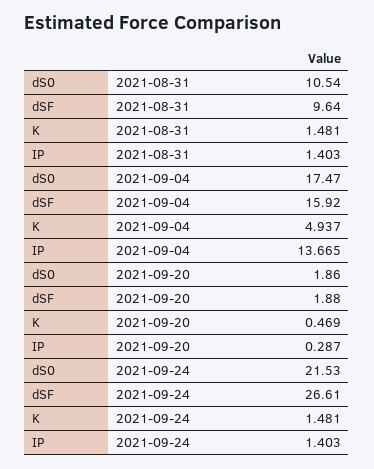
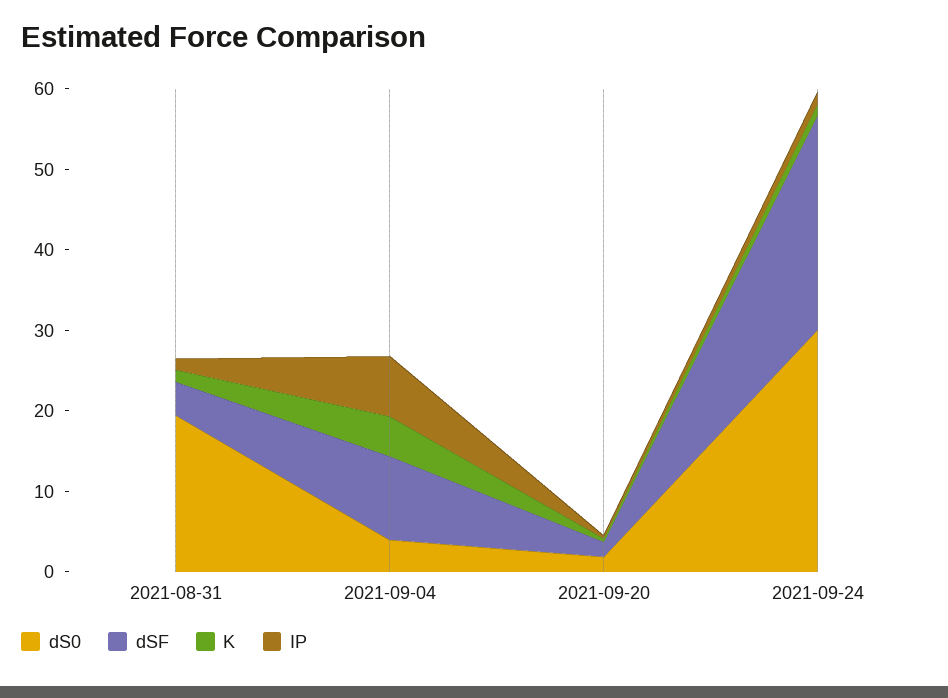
  {
    "dS0": {
-     "2021-08-31": 10.54,
+     "2021-08-31": 20,
-     "2021-09-04": 17.47,
+     "2021-09-04": 4,
      "2021-09-20": 1.86,
-     "2021-09-24": 21.53
+     "2021-09-24": 30
    },
    "dSF": {
-     "2021-08-31": 9.64,
+     "2021-08-31": 4,
-     "2021-09-04": 15.92,
+     "2021-09-04": 10,
      "2021-09-20": 1.88,
      "2021-09-24": 26.61
    },
    "K": {
      "2021-08-31": 1.481,
      "2021-09-04": 4.937,
      "2021-09-20": 0.469,
      "2021-09-24": 1.481
    },
    "IP": {
      "2021-08-31": 1.403,
-     "2021-09-04": 13.665,
+     "2021-09-04": 8,
      "2021-09-20": 0.287,
      "2021-09-24": 1.403
    }
  }

